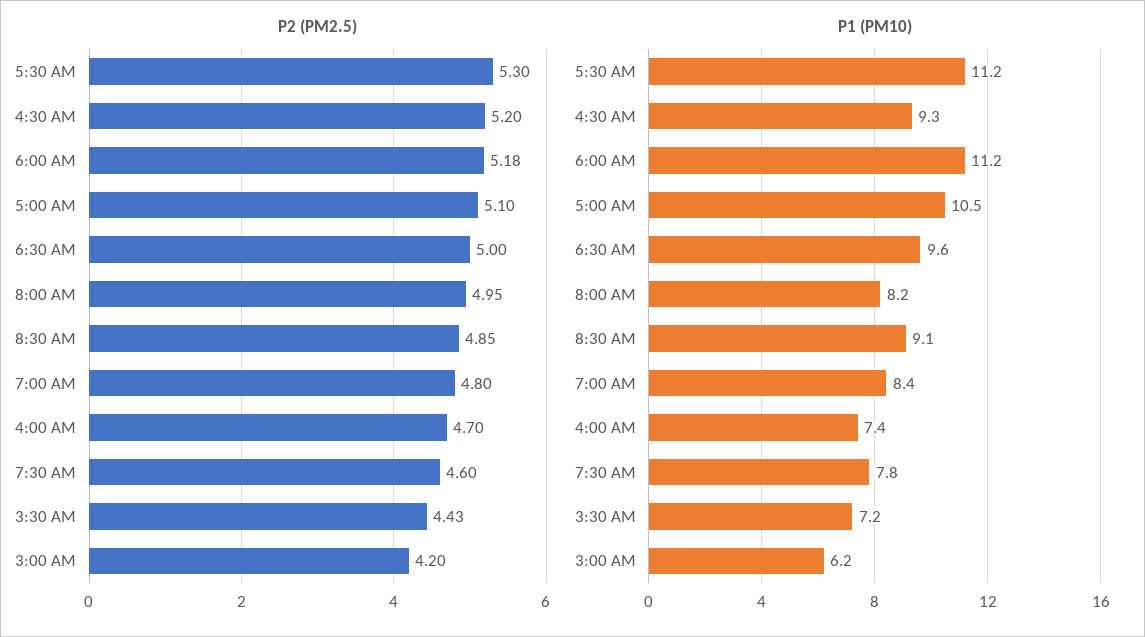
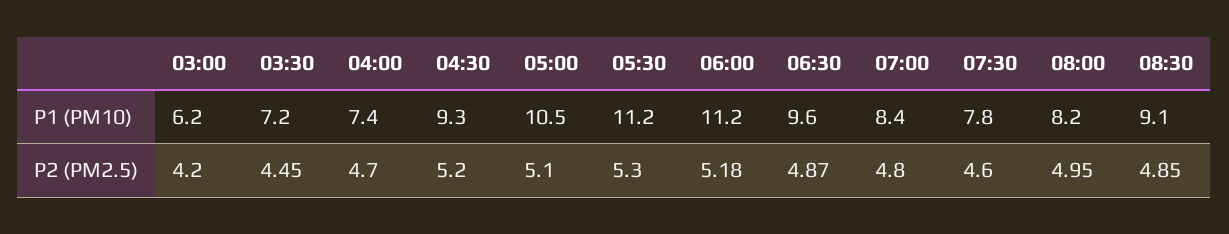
  {
    "P2 (PM2.5)": {
      "5:30 AM": 5.3,
      "4:30 AM": 5.2,
      "6:00 AM": 5.18,
      "5:00 AM": 5.1,
-     "6:30 AM": 5,
+     "6:30 AM": 4.87,
      "8:00 AM": 4.95,
      "8:30 AM": 4.85,
      "7:00 AM": 4.8,
      "4:00 AM": 4.7,
      "7:30 AM": 4.6,
-     "3:30 AM": 4.43,
+     "3:30 AM": 4.45,
      "3:00 AM": 4.2
    },
    "P1 (PM10)": {
      "5:30 AM": 11.2,
      "4:30 AM": 9.3,
      "6:00 AM": 11.2,
      "5:00 AM": 10.5,
      "6:30 AM": 9.6,
      "8:00 AM": 8.2,
      "8:30 AM": 9.1,
      "7:00 AM": 8.4,
      "4:00 AM": 7.4,
      "7:30 AM": 7.8,
      "3:30 AM": 7.2,
      "3:00 AM": 6.2
    }
  }

